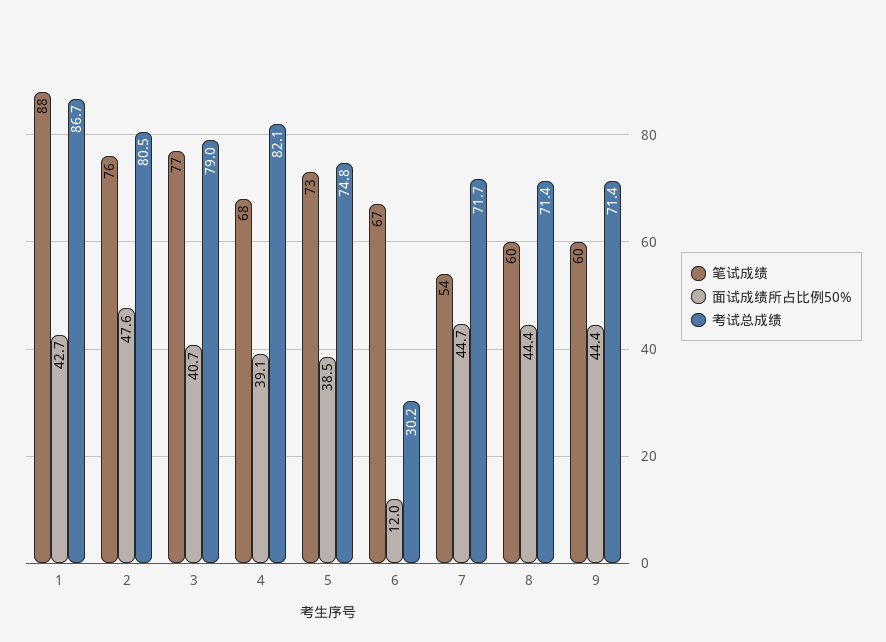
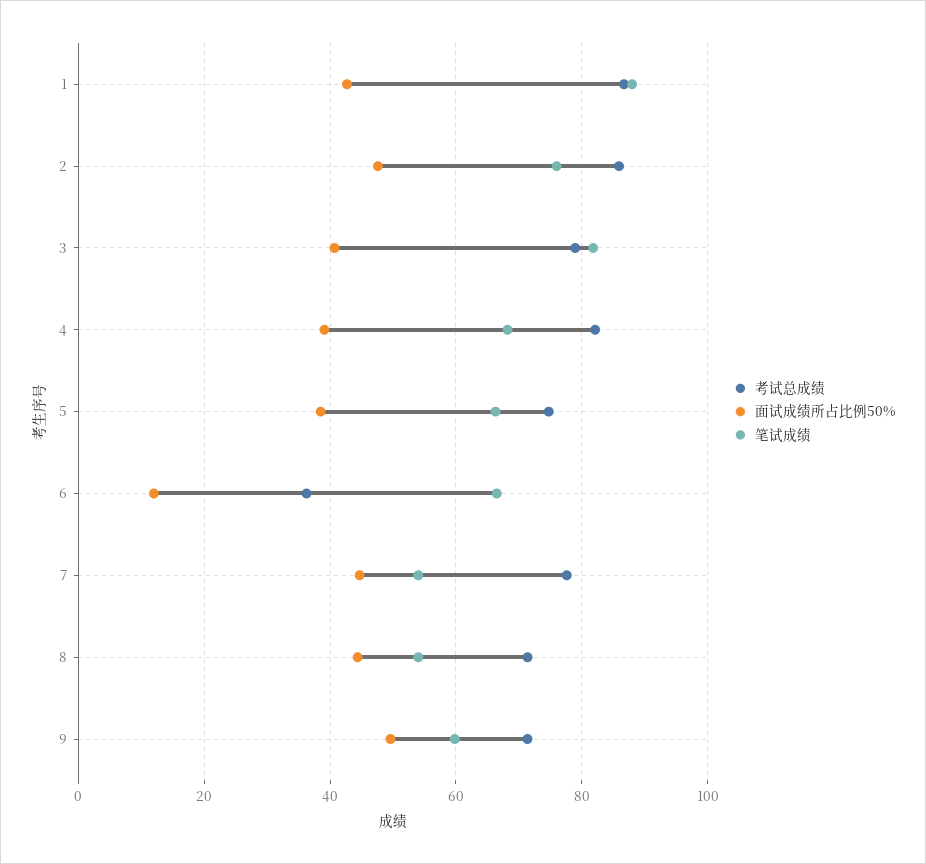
  {
    "笔试成绩": {
      "1": 88,
      "2": 76,
-     "3": 77,
+     "3": 82,
      "4": 68,
-     "5": 73,
+     "5": 66,
      "6": 67,
      "7": 54,
-     "8": 60,
+     "8": 54,
      "9": 60
    },
    "面试成绩所占比例50%": {
      "1": 42.7,
      "2": 47.6,
      "3": 40.7,
      "4": 39.1,
      "5": 38.5,
      "6": 12,
      "7": 44.7,
      "8": 44.4,
-     "9": 44.4
+     "9": 50
    },
    "考试总成绩": {
      "1": 86.7,
-     "2": 80.5,
+     "2": 86,
      "3": 79,
      "4": 82.1,
      "5": 74.8,
-     "6": 30.2,
+     "6": 36,
-     "7": 71.7,
+     "7": 78,
      "8": 71.4,
      "9": 71.4
    }
  }

